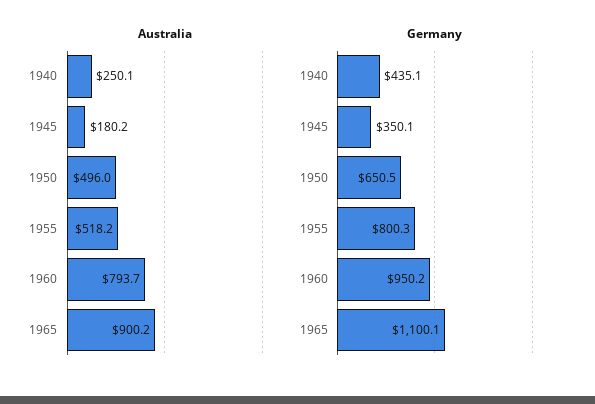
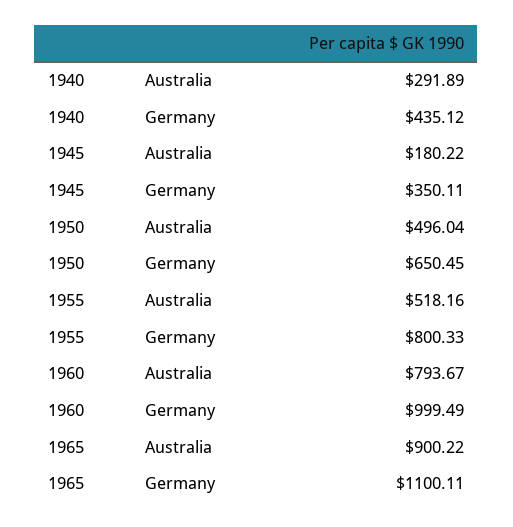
  {
    "Australia": {
-     "1940": 250.1,
+     "1940": 291.89,
      "1945": 180.22,
      "1950": 496.04,
      "1955": 518.16,
      "1960": 793.67,
      "1965": 900.22
    },
    "Germany": {
      "1940": 435.12,
      "1945": 350.11,
      "1950": 650.45,
      "1955": 800.33,
-     "1960": 950.2,
+     "1960": 999.49,
      "1965": 1100.11
    }
  }

